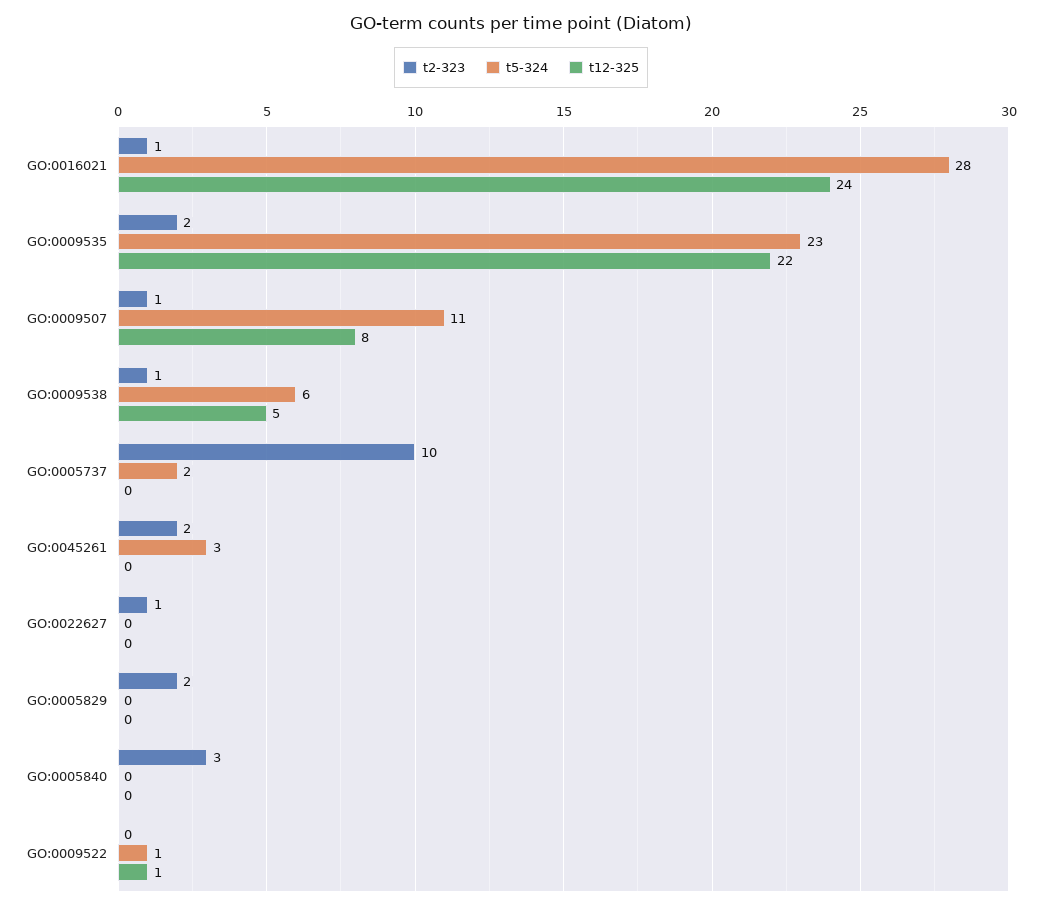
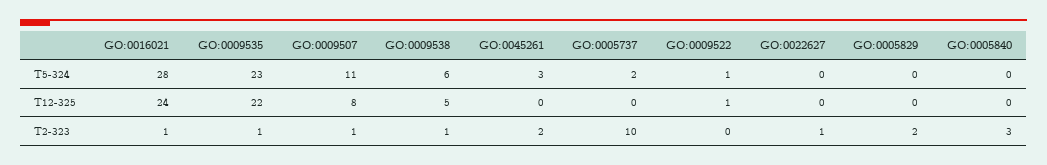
  {
    "t2-323": {
      "GO:0016021": 1,
-     "GO:0009535": 2,
+     "GO:0009535": 1,
      "GO:0009507": 1,
      "GO:0009538": 1,
      "GO:0005737": 10,
      "GO:0045261": 2,
      "GO:0022627": 1,
      "GO:0005829": 2,
      "GO:0005840": 3,
      "GO:0009522": 0
    },
    "t5-324": {
      "GO:0016021": 28,
      "GO:0009535": 23,
      "GO:0009507": 11,
      "GO:0009538": 6,
      "GO:0005737": 2,
      "GO:0045261": 3,
      "GO:0022627": 0,
      "GO:0005829": 0,
      "GO:0005840": 0,
      "GO:0009522": 1
    },
    "t12-325": {
      "GO:0016021": 24,
      "GO:0009535": 22,
      "GO:0009507": 8,
      "GO:0009538": 5,
      "GO:0005737": 0,
      "GO:0045261": 0,
      "GO:0022627": 0,
      "GO:0005829": 0,
      "GO:0005840": 0,
      "GO:0009522": 1
    }
  }

